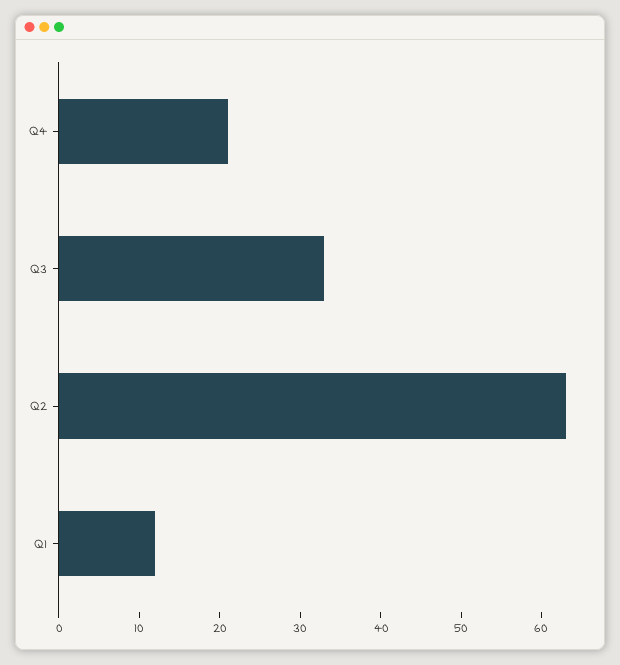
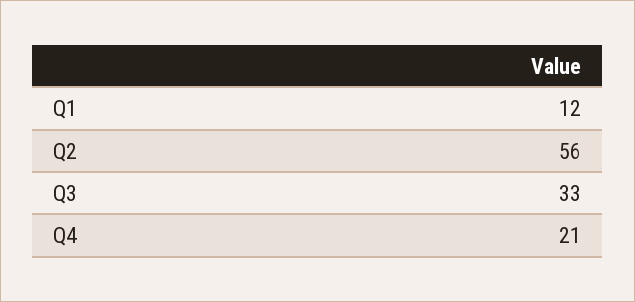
  {
    "Q4": 21,
    "Q3": 33,
-   "Q2": 63,
+   "Q2": 56,
    "Q1": 12
  }

